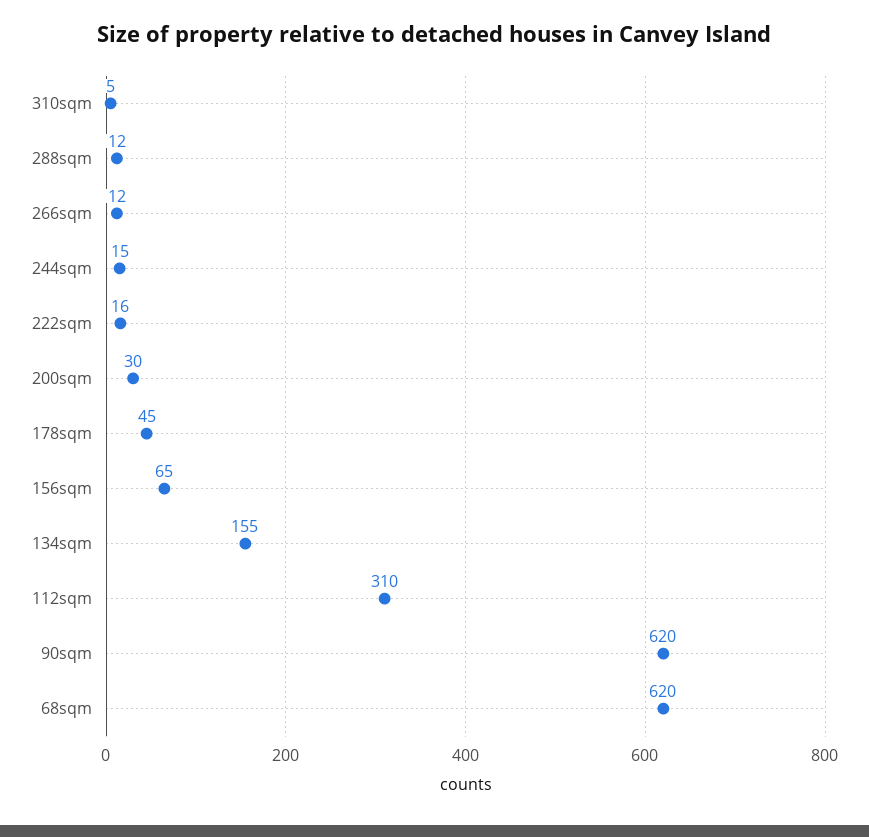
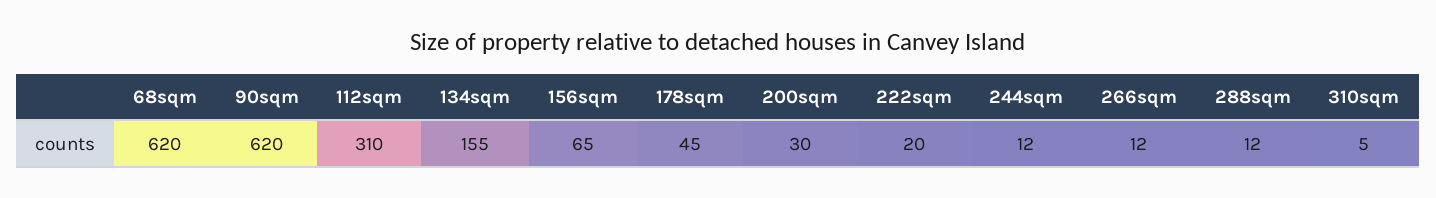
  {
    "310sqm": 5,
    "288sqm": 12,
    "266sqm": 12,
-   "244sqm": 15,
+   "244sqm": 12,
-   "222sqm": 16,
+   "222sqm": 20,
    "200sqm": 30,
    "178sqm": 45,
    "156sqm": 65,
    "134sqm": 155,
    "112sqm": 310,
    "90sqm": 620,
    "68sqm": 620
  }

